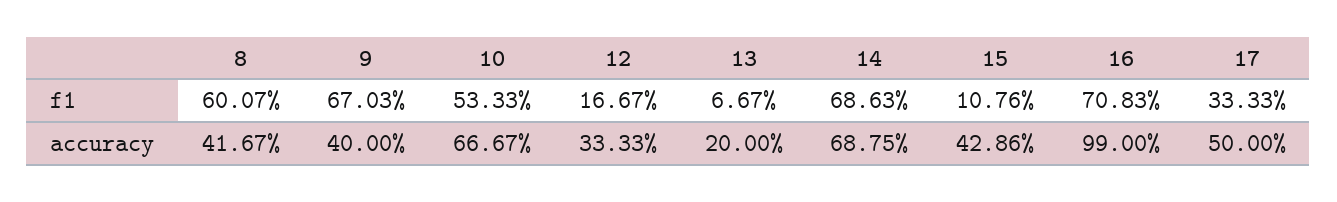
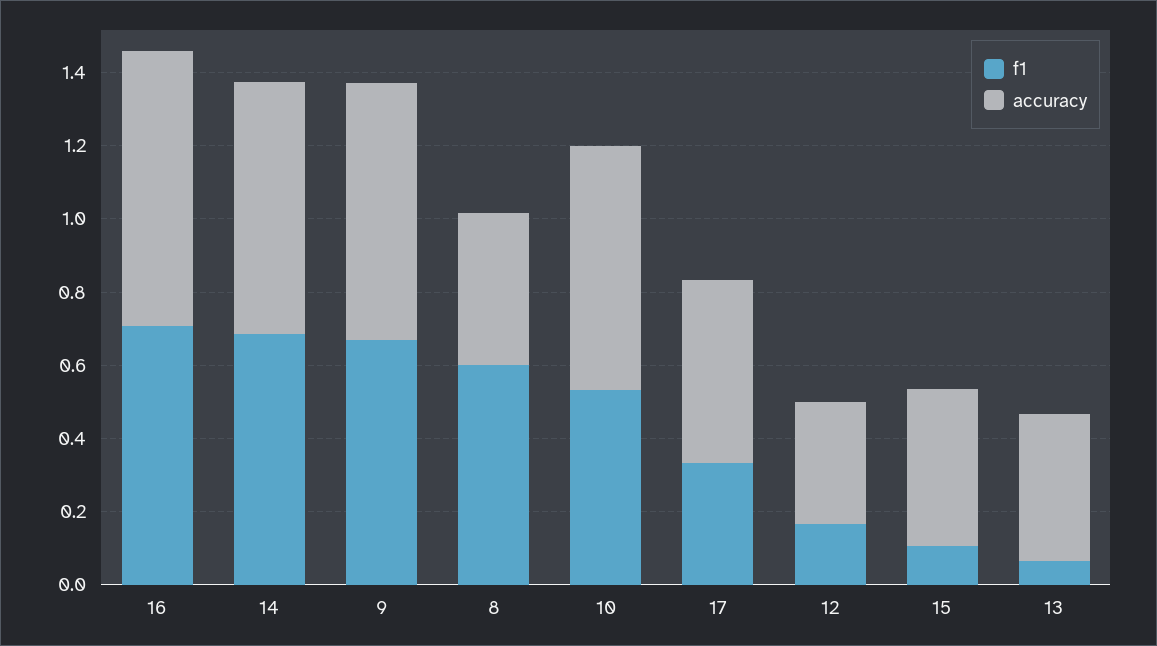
  {
    "f1": {
      "8": 0.6007,
      "9": 0.6703,
      "10": 0.5333,
      "12": 0.1667,
      "13": 0.0667,
      "14": 0.6863,
      "15": 0.1076,
      "16": 0.7083,
      "17": 0.3333
    },
    "accuracy": {
      "8": 0.4167,
-     "9": 0.4,
+     "9": 0.7,
      "10": 0.6667,
      "12": 0.3333,
-     "13": 0.2,
+     "13": 0.4,
      "14": 0.6875,
      "15": 0.4286,
-     "16": 0.99,
+     "16": 0.75,
      "17": 0.5
    }
  }

